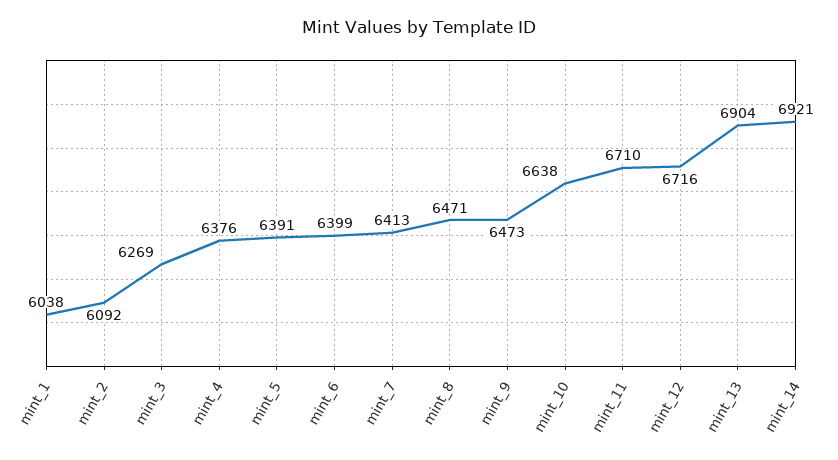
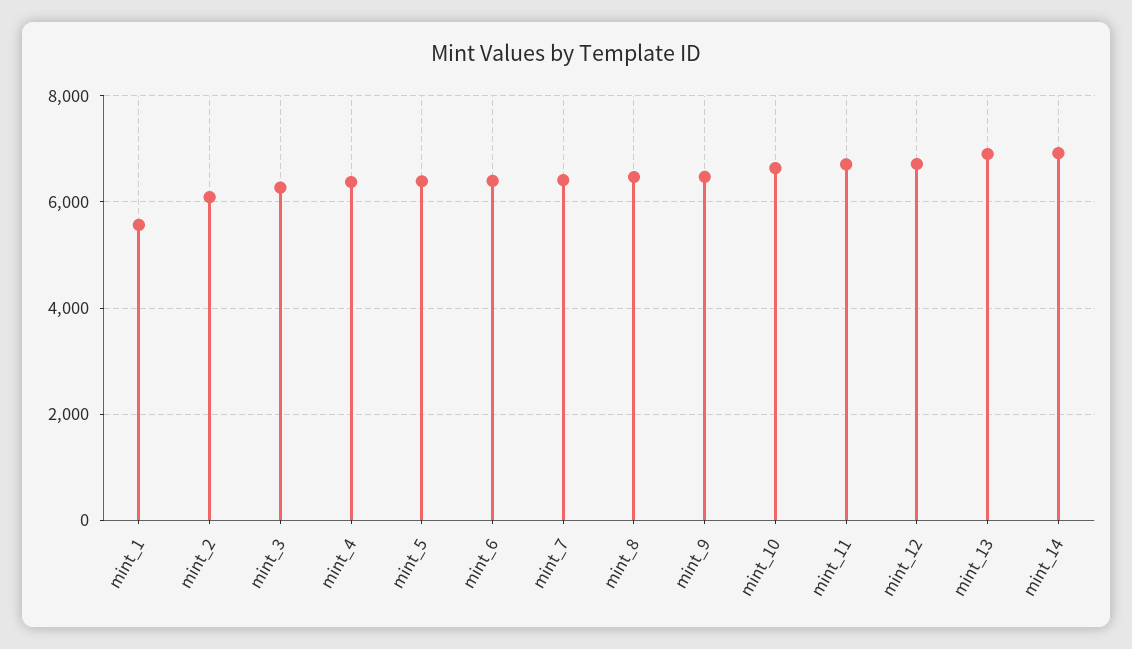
  {
-   "mint_1": 6038,
+   "mint_1": 5600,
    "mint_2": 6092,
    "mint_3": 6269,
    "mint_4": 6376,
    "mint_5": 6391,
    "mint_6": 6399,
    "mint_7": 6413,
    "mint_8": 6471,
    "mint_9": 6473,
    "mint_10": 6638,
    "mint_11": 6710,
    "mint_12": 6716,
    "mint_13": 6904,
    "mint_14": 6921
  }

